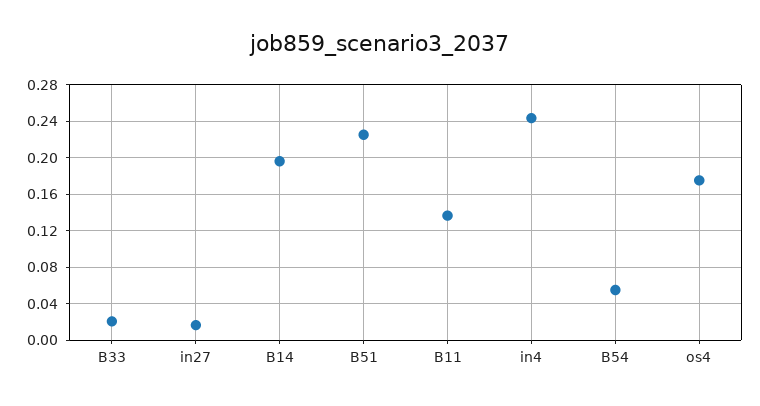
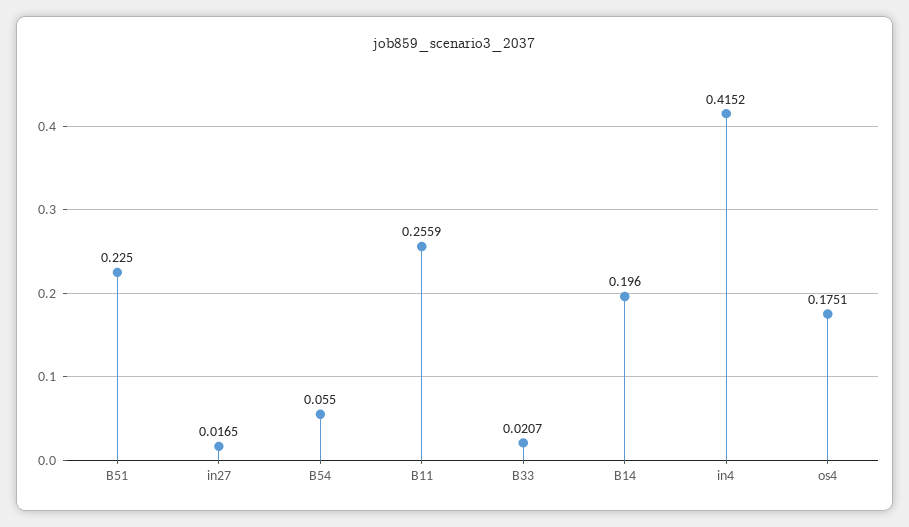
  {
    "B33": 0.0207,
    "in27": 0.0165,
    "B14": 0.196,
    "B51": 0.225,
-   "B11": 0.14,
+   "B11": 0.2559,
-   "in4": 0.24,
+   "in4": 0.4152,
    "B54": 0.055,
    "os4": 0.1751
  }

